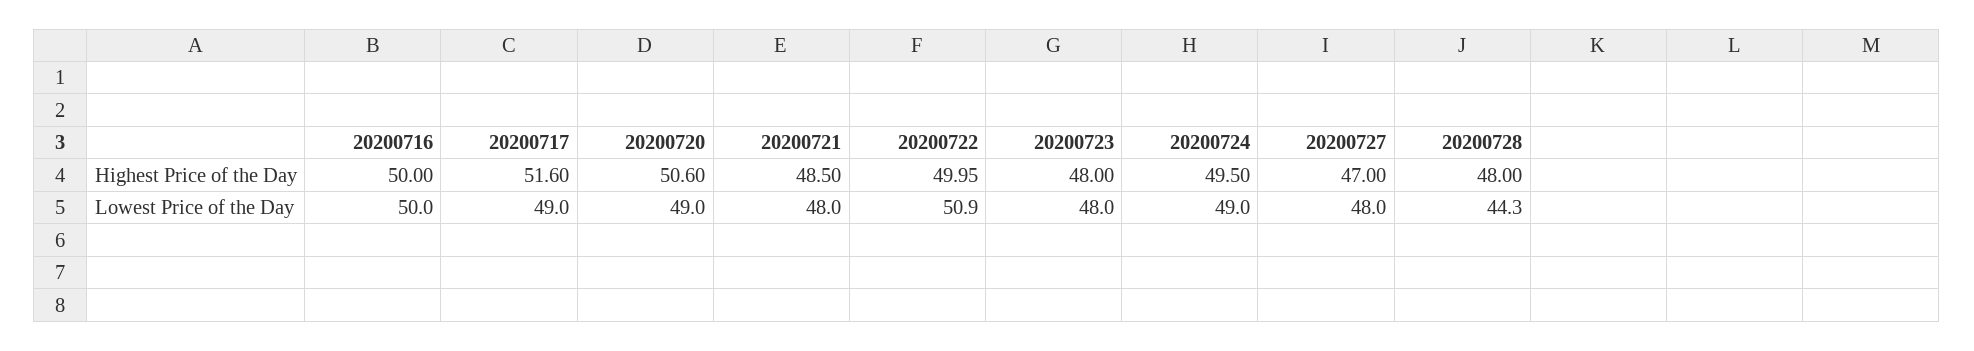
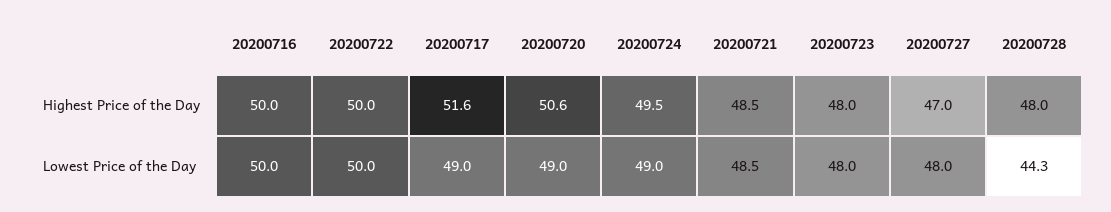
  {
    "20200716": {
      "Highest Price of the Day": 50,
      "Lowest Price of the Day": 50
    },
    "20200717": {
      "Highest Price of the Day": 51.6,
      "Lowest Price of the Day": 49
    },
    "20200720": {
      "Highest Price of the Day": 50.6,
      "Lowest Price of the Day": 49
    },
    "20200721": {
      "Highest Price of the Day": 48.5,
-     "Lowest Price of the Day": 48
+     "Lowest Price of the Day": 48.5
    },
    "20200722": {
      "Highest Price of the Day": 49.95,
-     "Lowest Price of the Day": 50.9
+     "Lowest Price of the Day": 50
    },
    "20200723": {
      "Highest Price of the Day": 48,
      "Lowest Price of the Day": 48
    },
    "20200724": {
      "Highest Price of the Day": 49.5,
      "Lowest Price of the Day": 49
    },
    "20200727": {
      "Highest Price of the Day": 47,
      "Lowest Price of the Day": 48
    },
    "20200728": {
      "Highest Price of the Day": 48,
      "Lowest Price of the Day": 44.3
    }
  }

